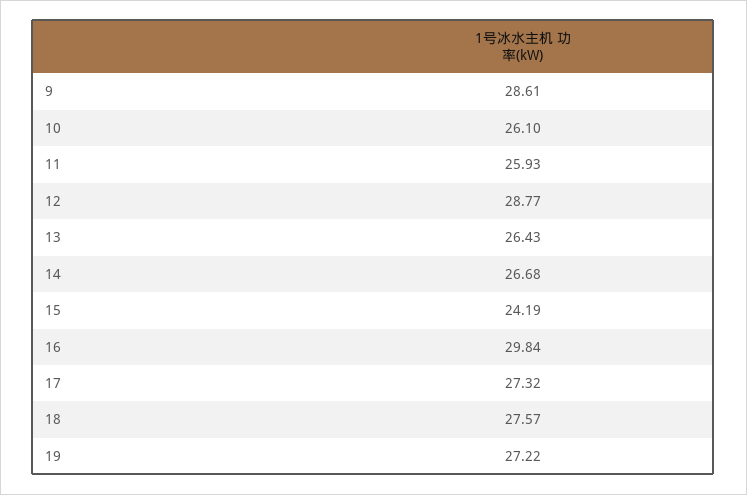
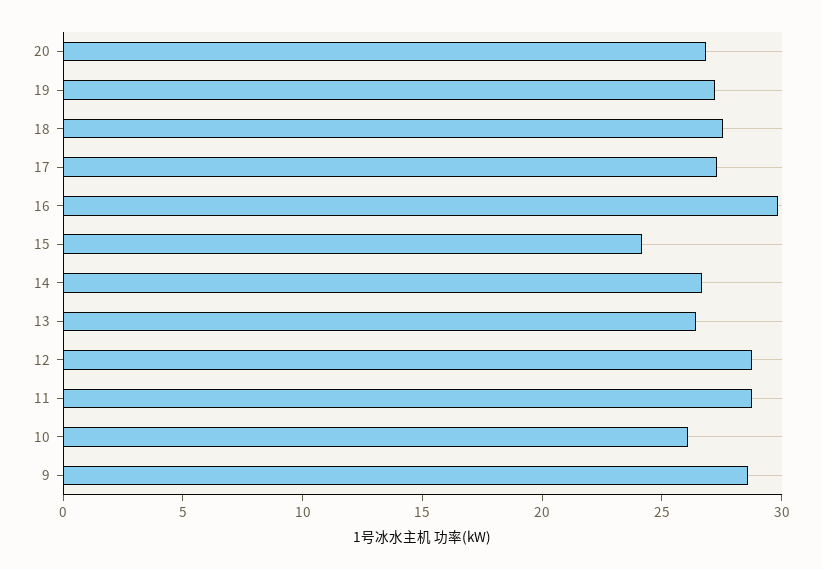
  {
    "9": 28.61,
    "10": 26.1,
-   "11": 25.93,
+   "11": 29,
    "12": 28.77,
    "13": 26.43,
    "14": 26.68,
    "15": 24.19,
    "16": 29.84,
    "17": 27.32,
    "18": 27.57,
-   "19": 27.22
+   "19": 27.22,
+   "20": 27
  }

